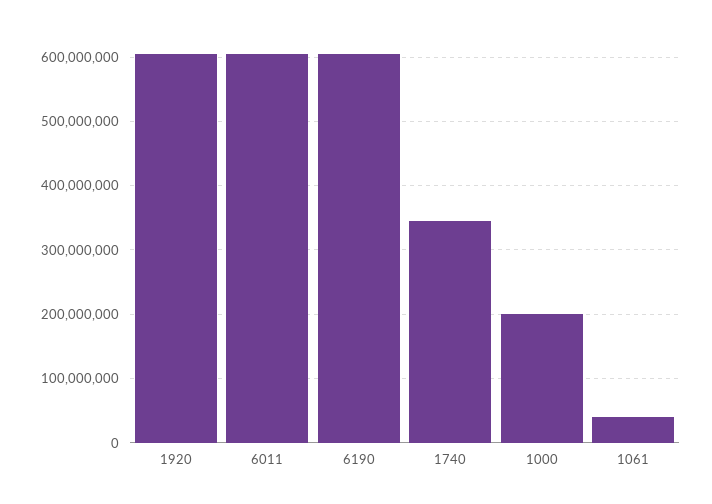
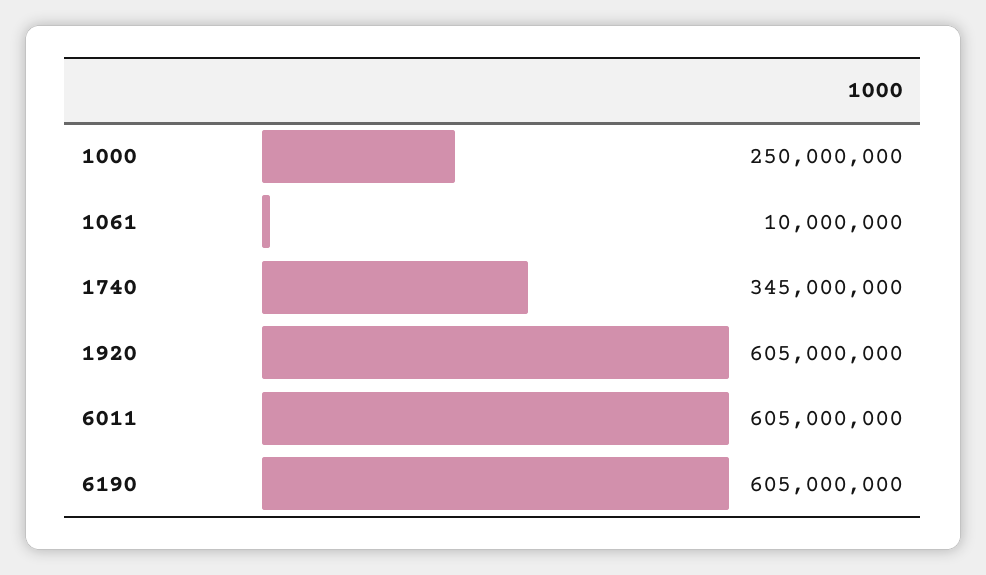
  {
    "1920": 605000000,
    "6011": 605000000,
    "6190": 605000000,
    "1740": 345000000,
-   "1000": 200000000,
+   "1000": 250000000,
-   "1061": 40000000
+   "1061": 10000000
  }

